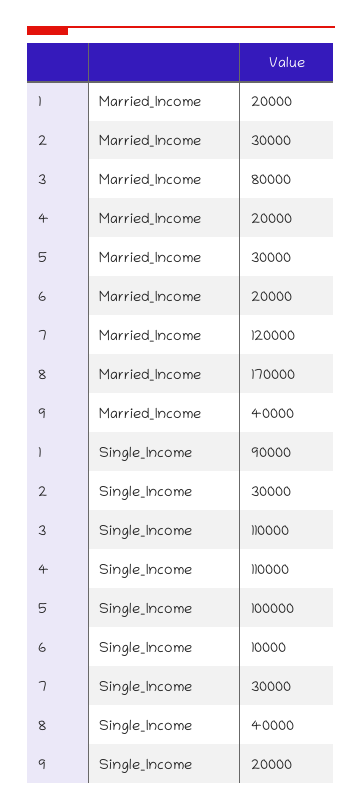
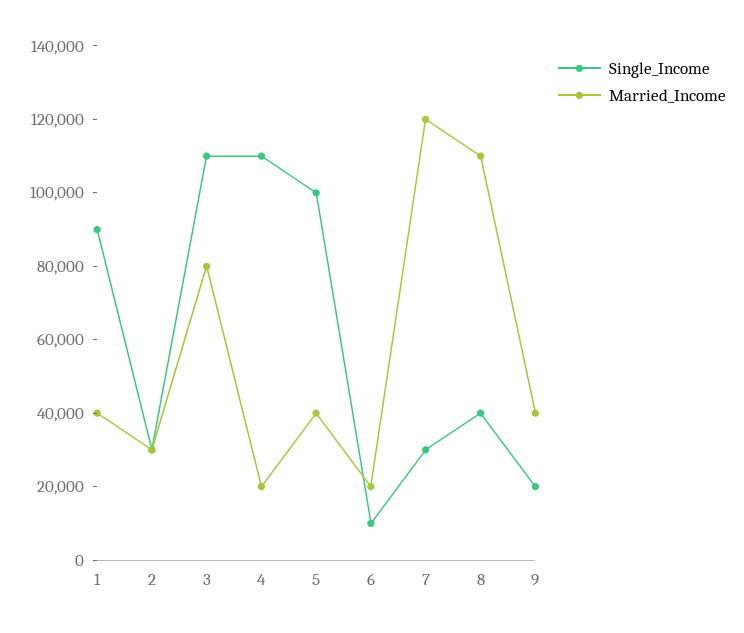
  {
    "Married_Income": {
-     "1": 20000,
+     "1": 40000,
      "2": 30000,
      "3": 80000,
      "4": 20000,
-     "5": 30000,
+     "5": 40000,
      "6": 20000,
      "7": 120000,
-     "8": 170000,
+     "8": 110000,
      "9": 40000
    },
    "Single_Income": {
      "1": 90000,
      "2": 30000,
      "3": 110000,
      "4": 110000,
      "5": 100000,
      "6": 10000,
      "7": 30000,
      "8": 40000,
      "9": 20000
    }
  }

